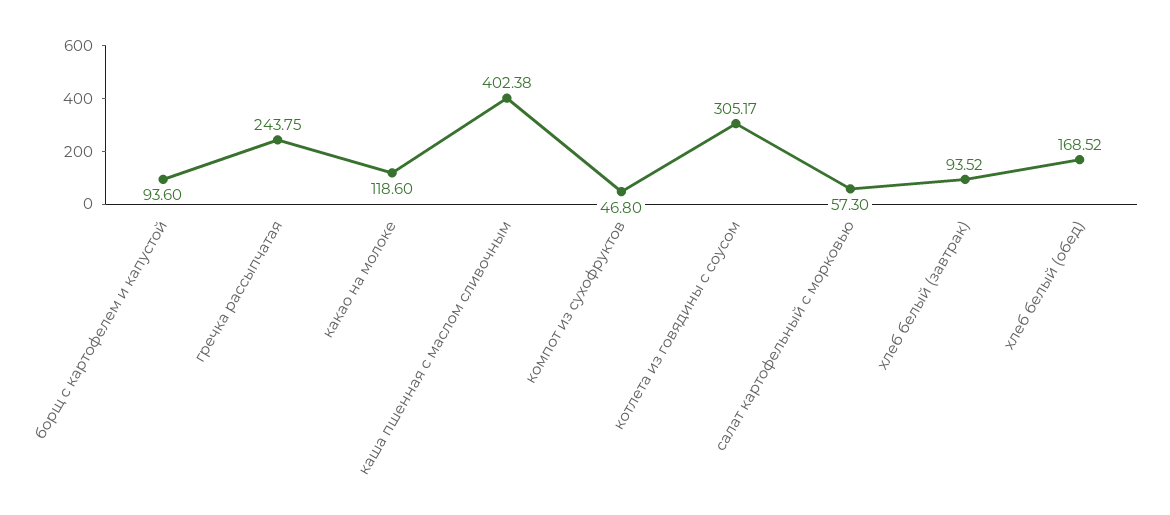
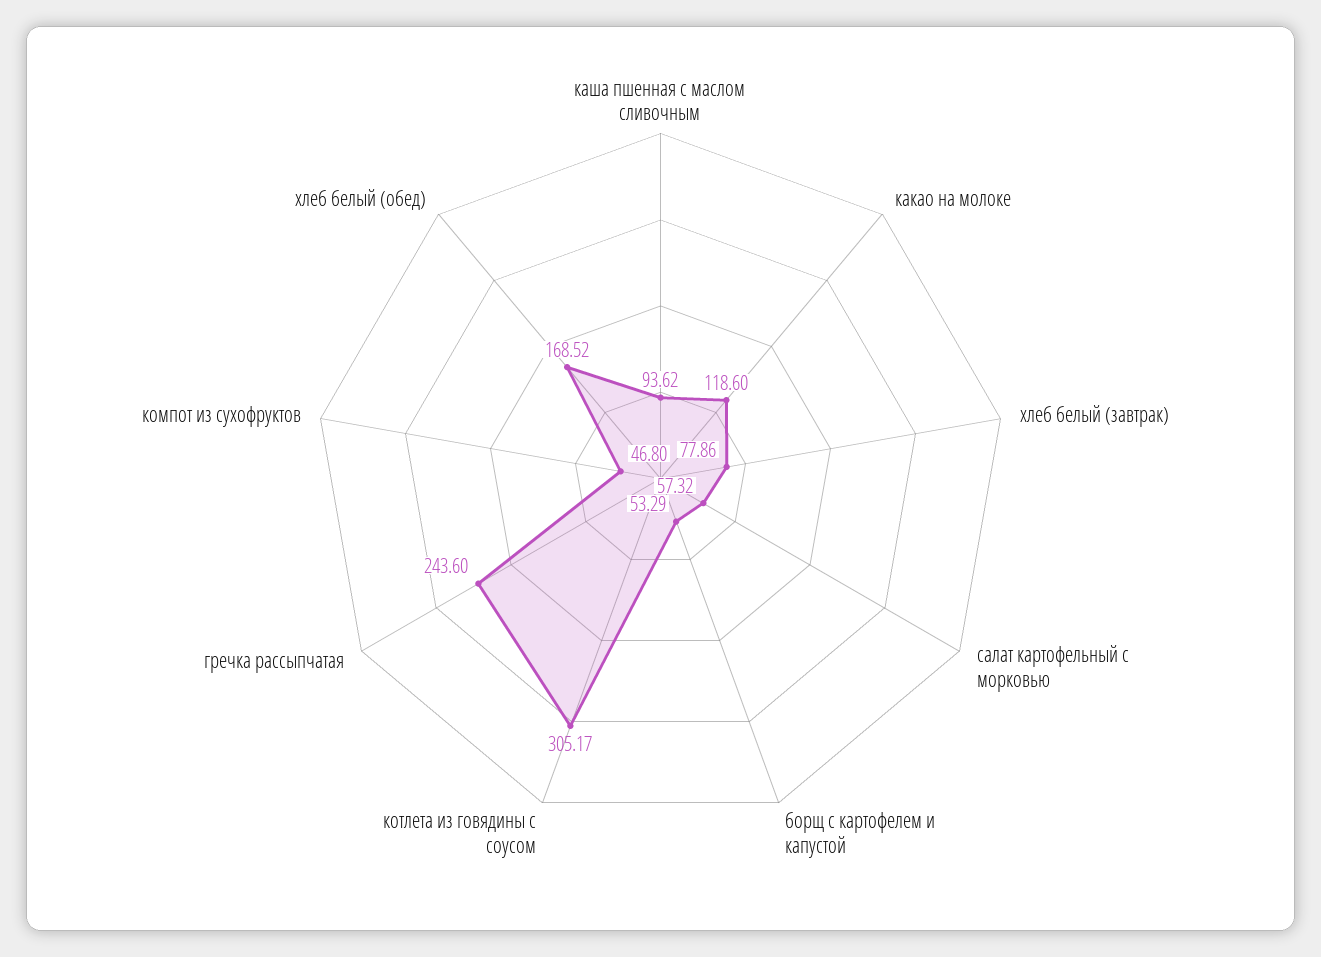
  {
-   "борщ с картофелем и капустой": 93.6,
+   "борщ с картофелем и капустой": 53.29,
-   "гречка рассыпчатая": 243.75,
+   "гречка рассыпчатая": 243.6,
    "какао на молоке": 118.6,
-   "каша пшенная с маслом сливочным": 402.38,
+   "каша пшенная с маслом сливочным": 93.62,
    "компот из сухофруктов": 46.8,
    "котлета из говядины с соусом": 305.17,
-   "салат картофельный с морковью": 57.3,
+   "салат картофельный с морковью": 57.32,
-   "хлеб белый (завтрак)": 93.52,
+   "хлеб белый (завтрак)": 77.86,
    "хлеб белый (обед)": 168.52
  }

